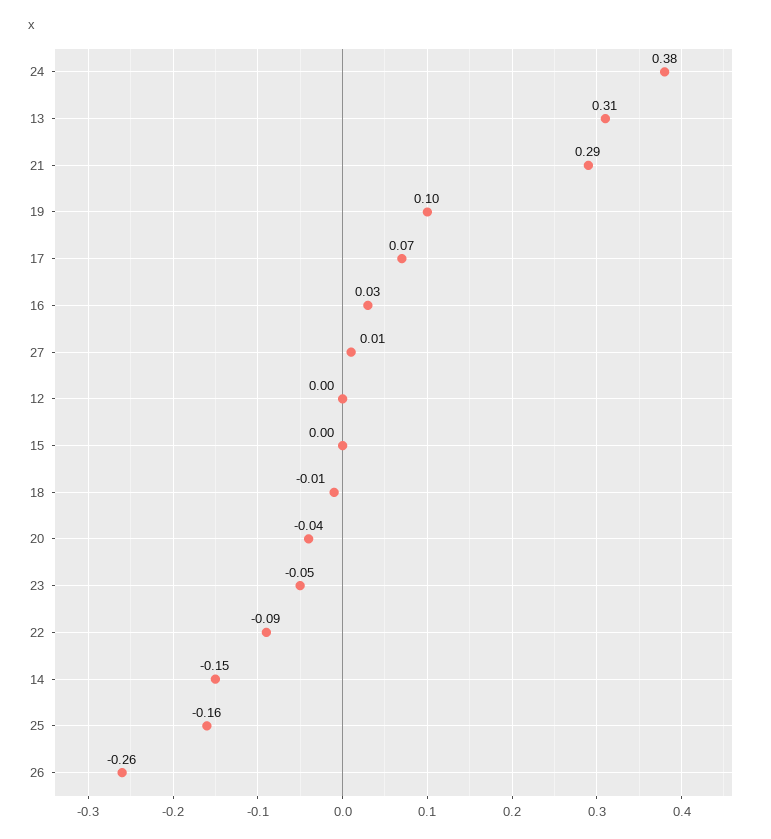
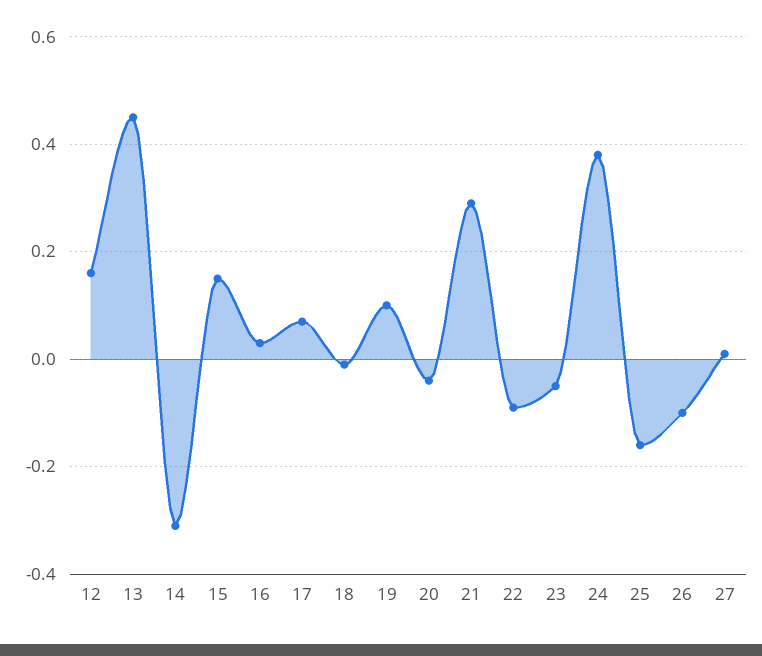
  {
    "24": 0.38,
-   "13": 0.31,
+   "13": 0.45,
    "21": 0.29,
    "19": 0.1,
    "17": 0.07,
    "16": 0.03,
    "27": 0.01,
-   "12": 0,
+   "12": 0.15,
-   "15": 0,
+   "15": 0.15,
    "18": -0.01,
    "20": -0.04,
    "23": -0.05,
    "22": -0.09,
-   "14": -0.15,
+   "14": -0.3,
    "25": -0.16,
-   "26": -0.26
+   "26": -0.1
  }

